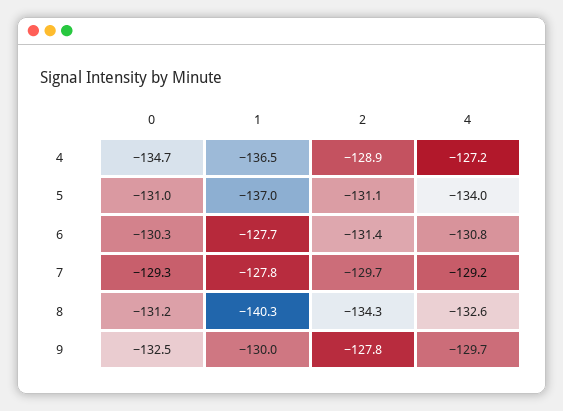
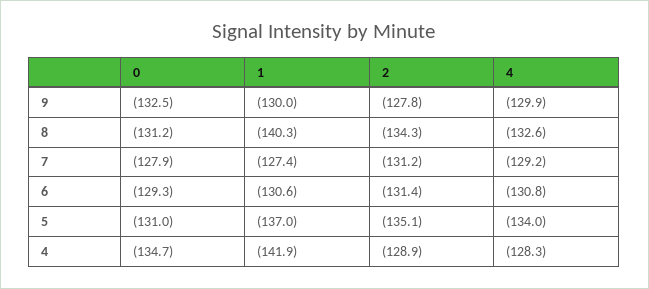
  {
    "0": {
      "4": -134.7,
      "5": -131,
-     "6": -130.3,
+     "6": -129.3,
-     "7": -129.3,
+     "7": -127.9,
      "8": -131.2,
      "9": -132.5
    },
    "1": {
-     "4": -136.5,
+     "4": -141.9,
      "5": -137,
-     "6": -127.7,
+     "6": -130.6,
-     "7": -127.8,
+     "7": -127.4,
      "8": -140.3,
      "9": -130
    },
    "2": {
      "4": -128.9,
-     "5": -131.1,
+     "5": -135.1,
      "6": -131.4,
-     "7": -129.7,
+     "7": -131.2,
      "8": -134.3,
      "9": -127.8
    },
    "4": {
-     "4": -127.2,
+     "4": -128.3,
      "5": -134,
      "6": -130.8,
      "7": -129.2,
      "8": -132.6,
-     "9": -129.7
+     "9": -129.9
    }
  }

